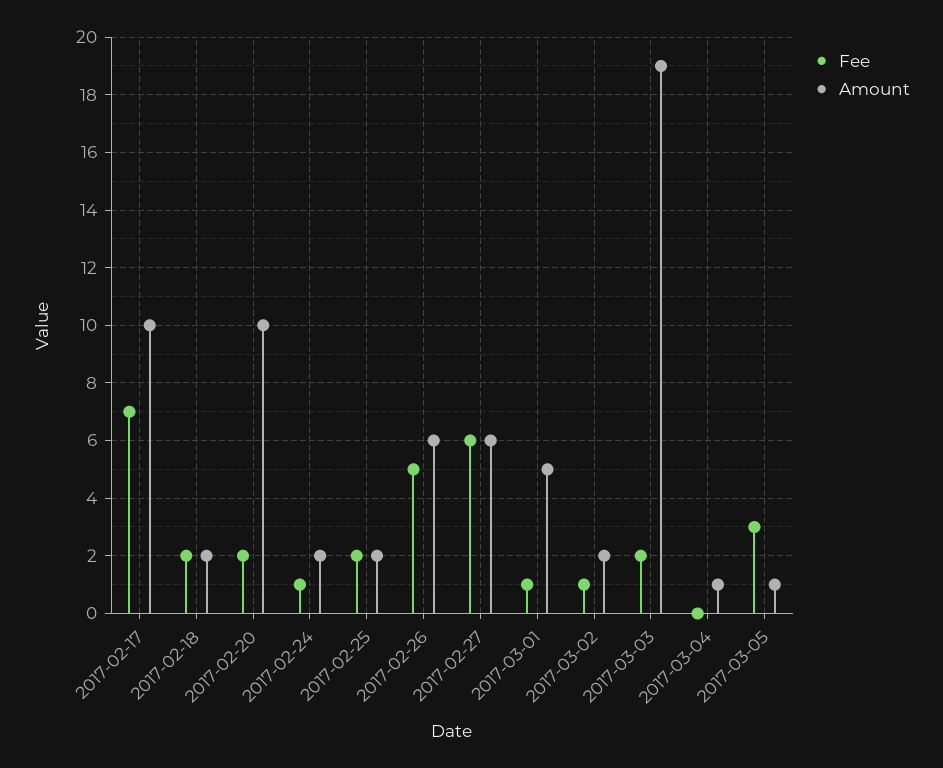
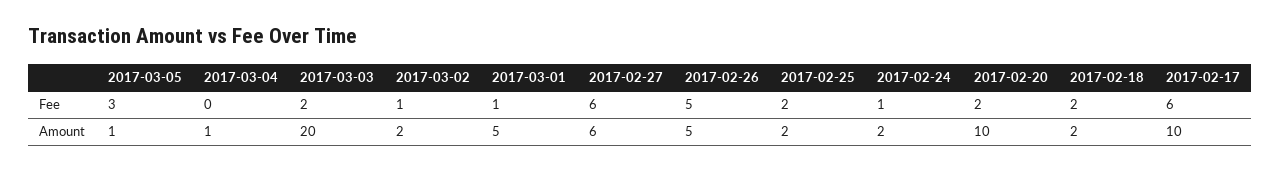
  {
    "Fee": {
-     "2017-02-17": 7,
+     "2017-02-17": 6,
      "2017-02-18": 2,
      "2017-02-20": 2,
      "2017-02-24": 1,
      "2017-02-25": 2,
      "2017-02-26": 5,
      "2017-02-27": 6,
      "2017-03-01": 1,
      "2017-03-02": 1,
      "2017-03-03": 2,
      "2017-03-04": 0,
      "2017-03-05": 3
    },
    "Amount": {
      "2017-02-17": 10,
      "2017-02-18": 2,
      "2017-02-20": 10,
      "2017-02-24": 2,
      "2017-02-25": 2,
-     "2017-02-26": 6,
+     "2017-02-26": 5,
      "2017-02-27": 6,
      "2017-03-01": 5,
      "2017-03-02": 2,
-     "2017-03-03": 19,
+     "2017-03-03": 20,
      "2017-03-04": 1,
      "2017-03-05": 1
    }
  }

